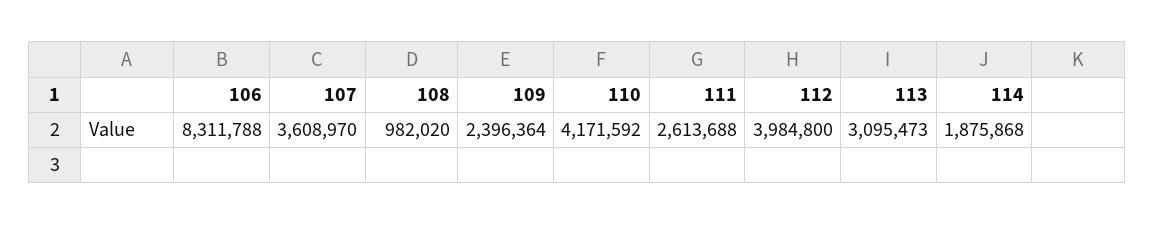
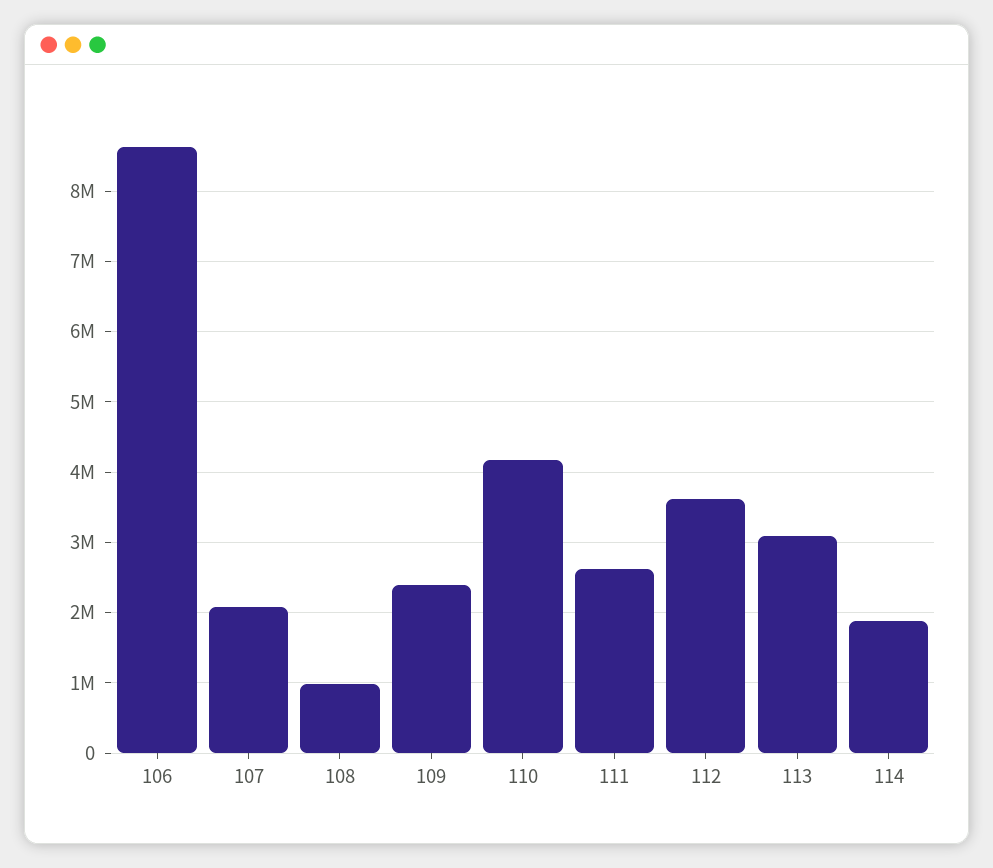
  {
-   "106": 8311788,
+   "106": 8600000,
-   "107": 3608970,
+   "107": 2100000,
    "108": 982020,
    "109": 2396364,
    "110": 4171592,
    "111": 2613688,
-   "112": 3984800,
+   "112": 3600000,
    "113": 3095473,
    "114": 1875868
  }

